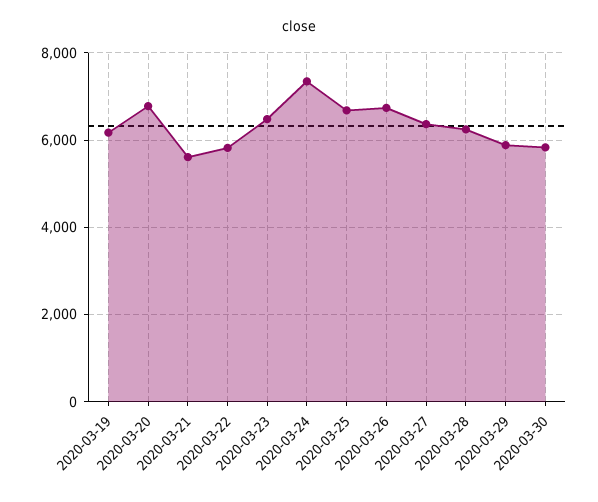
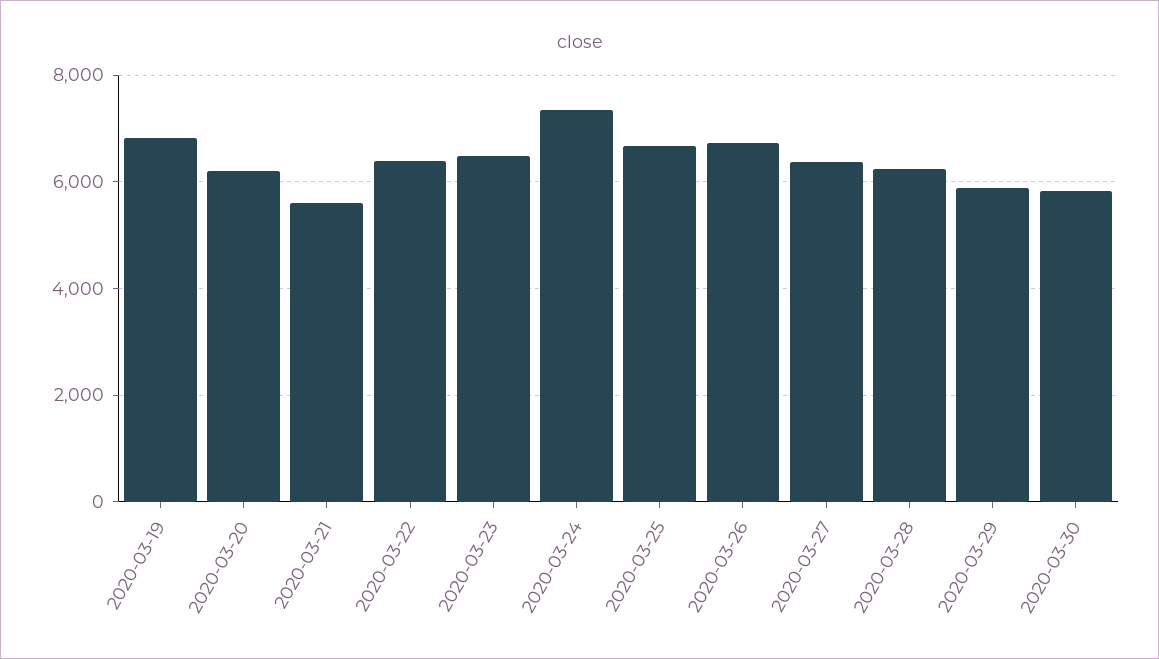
  {
-   "2020-03-19": 6200,
+   "2020-03-19": 6800,
-   "2020-03-20": 6800,
+   "2020-03-20": 6200,
    "2020-03-21": 5600,
-   "2020-03-22": 5800,
+   "2020-03-22": 6400,
    "2020-03-23": 6400,
    "2020-03-24": 7400,
    "2020-03-25": 6600,
    "2020-03-26": 6800,
    "2020-03-27": 6400,
    "2020-03-28": 6200,
    "2020-03-29": 5800,
    "2020-03-30": 5800
  }

